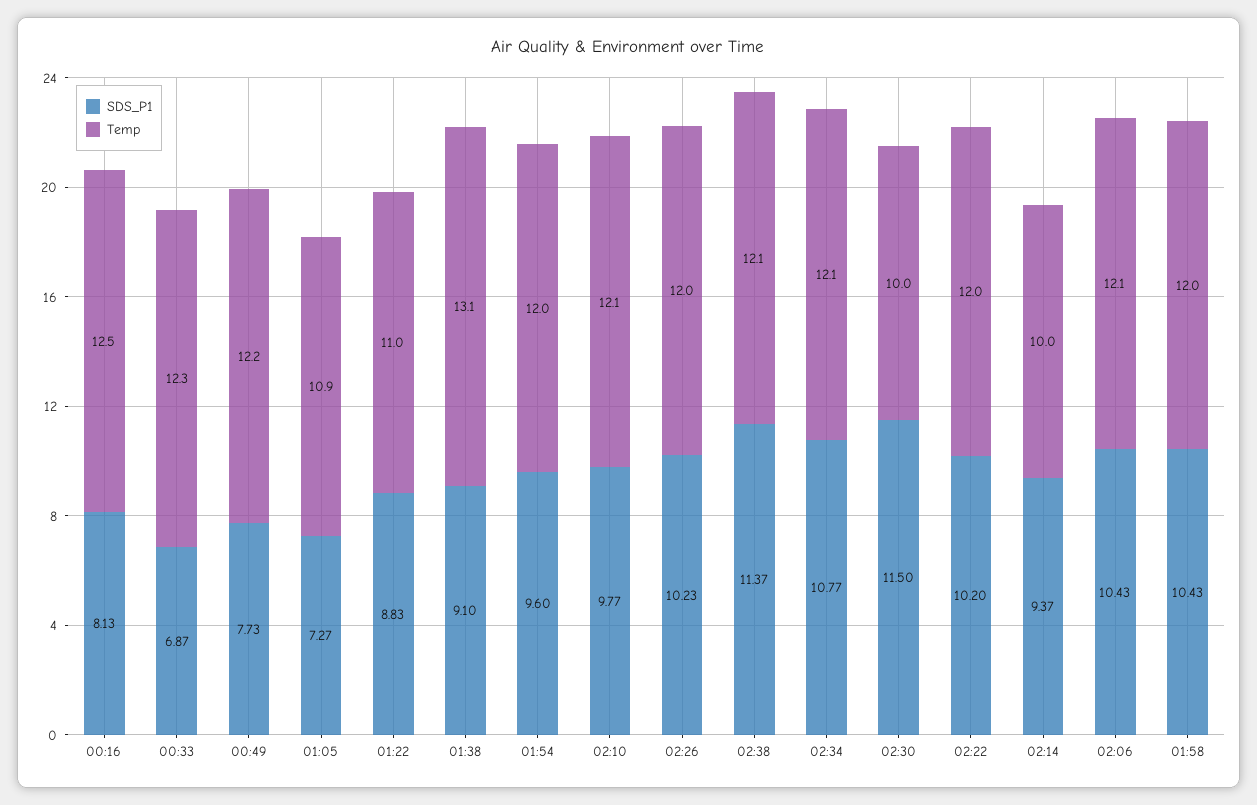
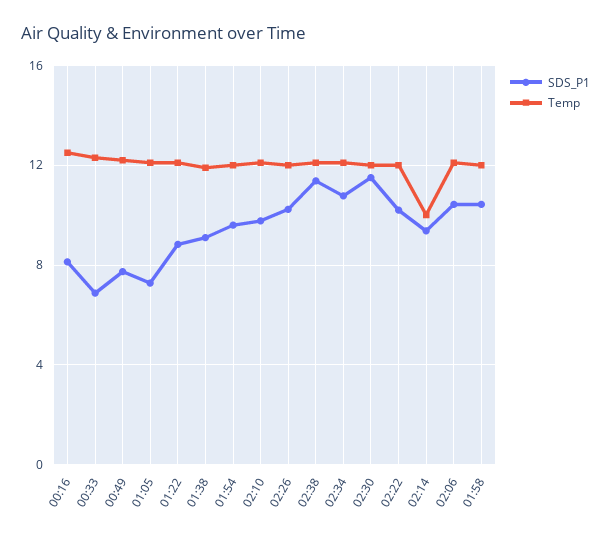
  {
    "SDS_P1": {
      "00:16": 8.13,
      "00:33": 6.87,
      "00:49": 7.73,
      "01:05": 7.27,
      "01:22": 8.83,
      "01:38": 9.1,
      "01:54": 9.6,
      "02:10": 9.77,
      "02:26": 10.23,
      "02:38": 11.37,
      "02:34": 10.77,
      "02:30": 11.5,
      "02:22": 10.2,
      "02:14": 9.37,
      "02:06": 10.43,
      "01:58": 10.43
    },
    "Temp": {
      "00:16": 12.5,
      "00:33": 12.3,
      "00:49": 12.2,
-     "01:05": 10.9,
+     "01:05": 12,
-     "01:22": 11,
+     "01:22": 12,
-     "01:38": 13.1,
+     "01:38": 12,
      "01:54": 12,
      "02:10": 12.1,
      "02:26": 12,
      "02:38": 12.1,
      "02:34": 12.1,
-     "02:30": 10,
+     "02:30": 12,
      "02:22": 12,
      "02:14": 10,
      "02:06": 12.1,
      "01:58": 12
    }
  }

